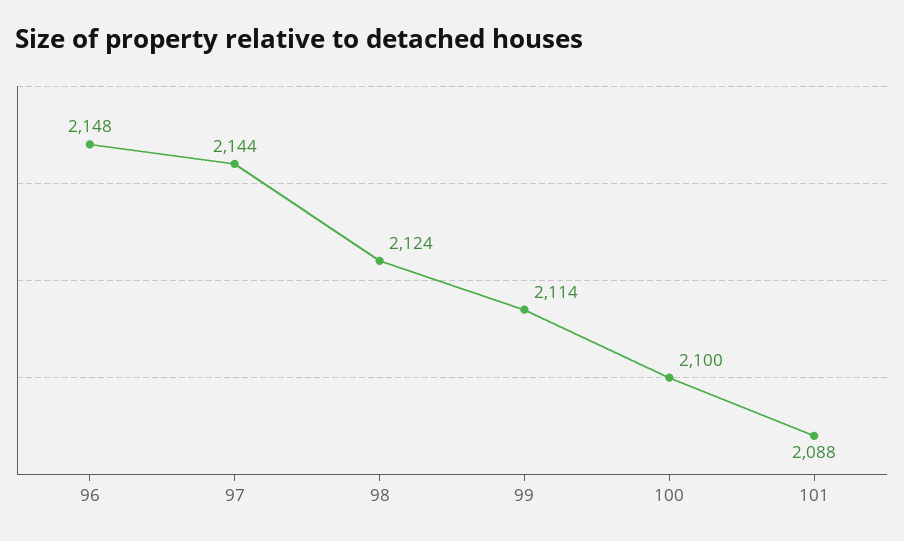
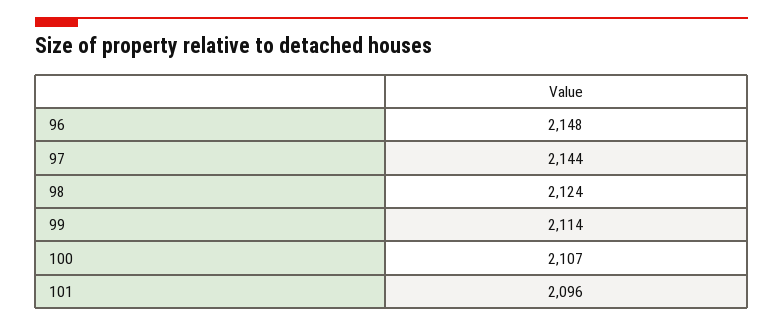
  {
    "96": 2148,
    "97": 2144,
    "98": 2124,
    "99": 2114,
-   "100": 2100,
+   "100": 2107,
-   "101": 2088
+   "101": 2096
  }

